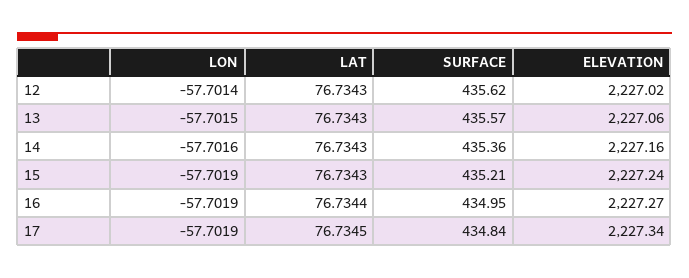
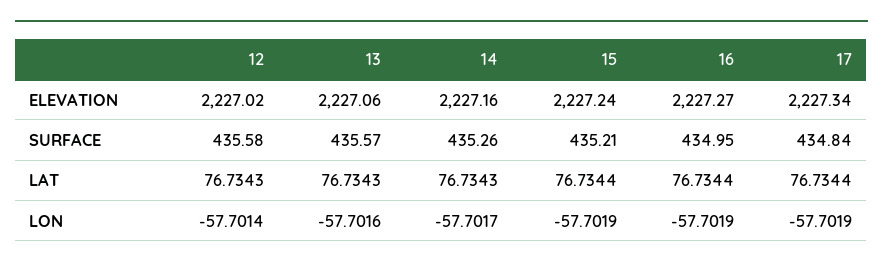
  {
    "LON": {
      "12": -57.7014,
-     "13": -57.7015,
+     "13": -57.7016,
-     "14": -57.7016,
+     "14": -57.7017,
      "15": -57.7019,
      "16": -57.7019,
      "17": -57.7019
    },
    "LAT": {
      "12": 76.7343,
      "13": 76.7343,
      "14": 76.7343,
-     "15": 76.7343,
+     "15": 76.7344,
      "16": 76.7344,
-     "17": 76.7345
+     "17": 76.7344
    },
    "SURFACE": {
-     "12": 435.62,
+     "12": 435.58,
      "13": 435.57,
-     "14": 435.36,
+     "14": 435.26,
      "15": 435.21,
      "16": 434.95,
      "17": 434.84
    },
    "ELEVATION": {
      "12": 2227.02,
      "13": 2227.06,
      "14": 2227.16,
      "15": 2227.24,
      "16": 2227.27,
      "17": 2227.34
    }
  }

